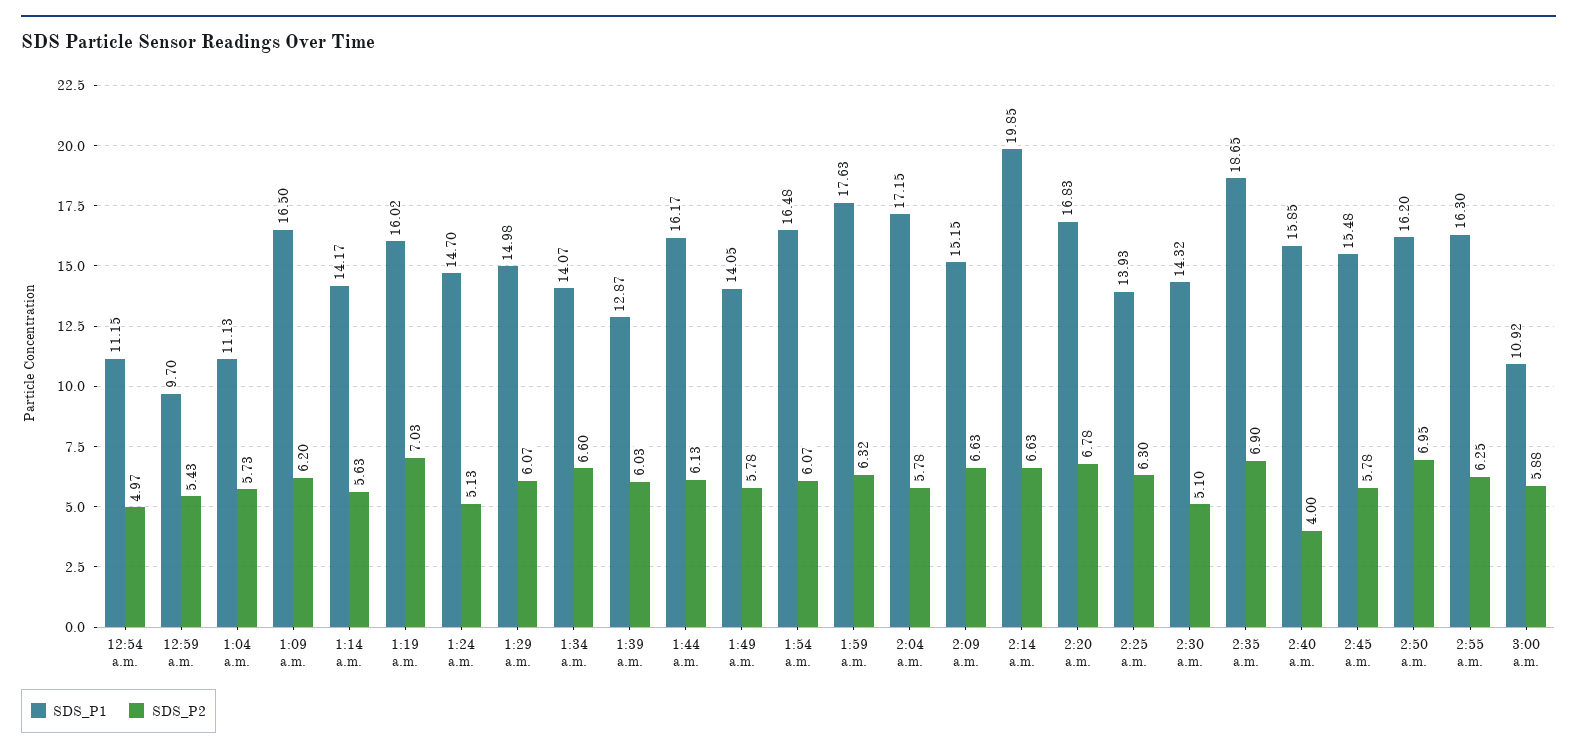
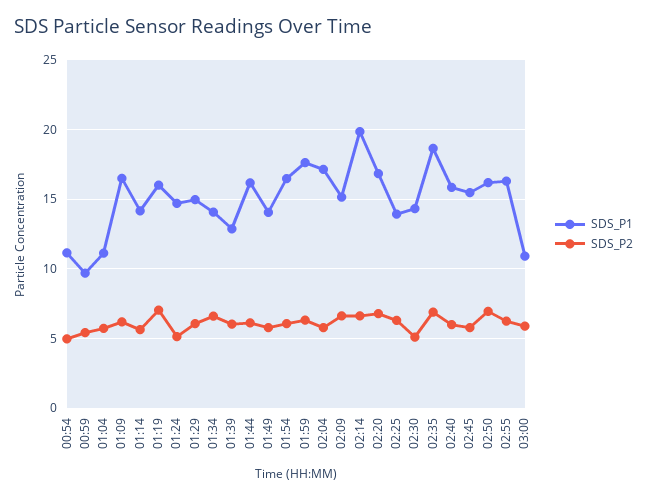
  {
    "SDS_P1": {
      "12:54 a.m.": 11.15,
      "12:59 a.m.": 9.7,
      "1:04 a.m.": 11.13,
      "1:09 a.m.": 16.5,
      "1:14 a.m.": 14.17,
      "1:19 a.m.": 16.02,
      "1:24 a.m.": 14.7,
      "1:29 a.m.": 14.98,
      "1:34 a.m.": 14.07,
      "1:39 a.m.": 12.87,
      "1:44 a.m.": 16.17,
      "1:49 a.m.": 14.05,
      "1:54 a.m.": 16.48,
      "1:59 a.m.": 17.63,
      "2:04 a.m.": 17.15,
      "2:09 a.m.": 15.15,
      "2:14 a.m.": 19.85,
      "2:20 a.m.": 16.83,
      "2:25 a.m.": 13.93,
      "2:30 a.m.": 14.32,
      "2:35 a.m.": 18.65,
      "2:40 a.m.": 15.85,
      "2:45 a.m.": 15.48,
      "2:50 a.m.": 16.2,
      "2:55 a.m.": 16.3,
      "3:00 a.m.": 10.92
    },
    "SDS_P2": {
      "12:54 a.m.": 4.97,
      "12:59 a.m.": 5.43,
      "1:04 a.m.": 5.73,
      "1:09 a.m.": 6.2,
      "1:14 a.m.": 5.63,
      "1:19 a.m.": 7.03,
      "1:24 a.m.": 5.13,
      "1:29 a.m.": 6.07,
      "1:34 a.m.": 6.6,
      "1:39 a.m.": 6.03,
      "1:44 a.m.": 6.13,
      "1:49 a.m.": 5.78,
      "1:54 a.m.": 6.07,
      "1:59 a.m.": 6.32,
      "2:04 a.m.": 5.78,
      "2:09 a.m.": 6.63,
      "2:14 a.m.": 6.63,
      "2:20 a.m.": 6.78,
      "2:25 a.m.": 6.3,
      "2:30 a.m.": 5.1,
      "2:35 a.m.": 6.9,
-     "2:40 a.m.": 4,
+     "2:40 a.m.": 6,
      "2:45 a.m.": 5.78,
      "2:50 a.m.": 6.95,
      "2:55 a.m.": 6.25,
      "3:00 a.m.": 5.88
    }
  }

